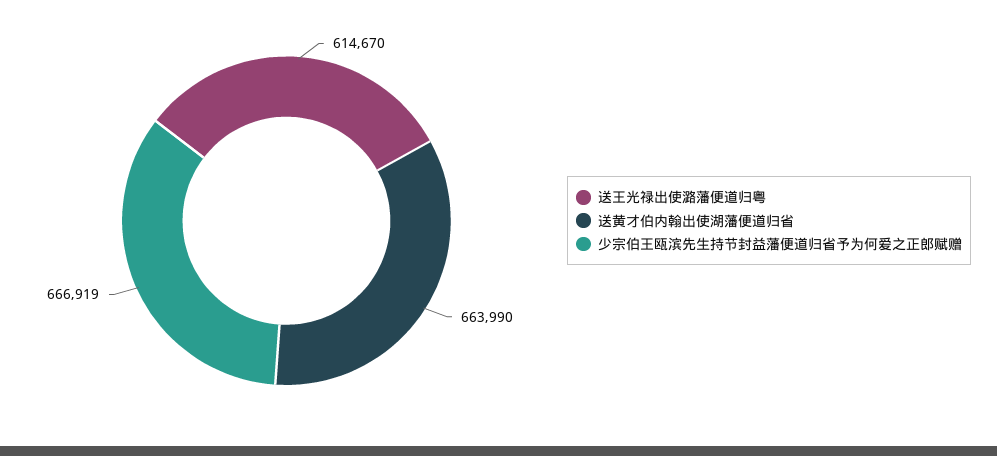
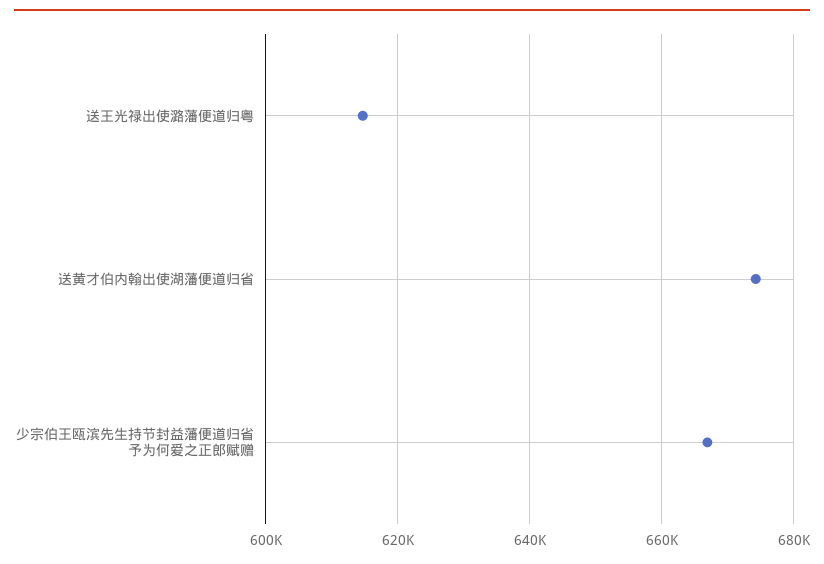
  {
    "送王光禄出使潞藩便道归粤": 614670,
-   "送黄才伯内翰出使湖藩便道归省": 663990,
+   "送黄才伯内翰出使湖藩便道归省": 674000,
    "少宗伯王瓯滨先生持节封益藩便道归省予为何爱之正郎赋赠": 666919
  }

